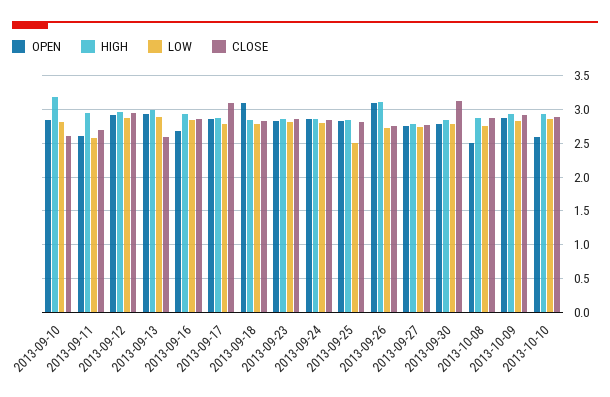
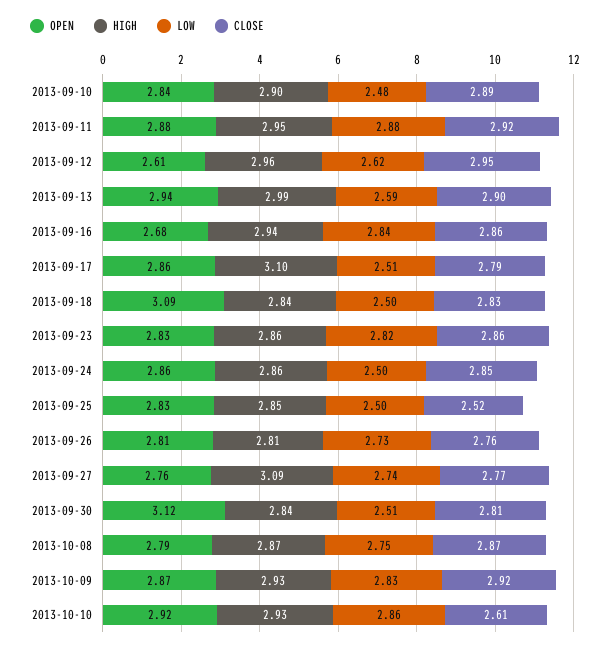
  {
    "OPEN": {
      "2013-09-10": 2.84,
-     "2013-09-11": 2.6,
+     "2013-09-11": 2.88,
-     "2013-09-12": 2.9,
+     "2013-09-12": 2.61,
      "2013-09-13": 2.94,
      "2013-09-16": 2.68,
      "2013-09-17": 2.86,
      "2013-09-18": 3.09,
      "2013-09-23": 2.83,
      "2013-09-24": 2.86,
      "2013-09-25": 2.83,
-     "2013-09-26": 3.1,
+     "2013-09-26": 2.81,
      "2013-09-27": 2.76,
-     "2013-09-30": 2.8,
+     "2013-09-30": 3.12,
-     "2013-10-08": 2.5,
+     "2013-10-08": 2.79,
      "2013-10-09": 2.87,
-     "2013-10-10": 2.6
+     "2013-10-10": 2.92
    },
    "HIGH": {
-     "2013-09-10": 3.2,
+     "2013-09-10": 2.9,
      "2013-09-11": 2.95,
      "2013-09-12": 2.96,
      "2013-09-13": 2.99,
      "2013-09-16": 2.94,
-     "2013-09-17": 2.9,
+     "2013-09-17": 3.1,
      "2013-09-18": 2.84,
      "2013-09-23": 2.86,
      "2013-09-24": 2.86,
      "2013-09-25": 2.85,
-     "2013-09-26": 3.1,
+     "2013-09-26": 2.81,
-     "2013-09-27": 2.8,
+     "2013-09-27": 3.09,
      "2013-09-30": 2.84,
      "2013-10-08": 2.87,
      "2013-10-09": 2.93,
      "2013-10-10": 2.93
    },
    "LOW": {
-     "2013-09-10": 2.8,
+     "2013-09-10": 2.48,
-     "2013-09-11": 2.6,
+     "2013-09-11": 2.88,
-     "2013-09-12": 2.9,
+     "2013-09-12": 2.62,
-     "2013-09-13": 2.9,
+     "2013-09-13": 2.59,
      "2013-09-16": 2.84,
-     "2013-09-17": 2.8,
+     "2013-09-17": 2.51,
-     "2013-09-18": 2.8,
+     "2013-09-18": 2.5,
      "2013-09-23": 2.82,
-     "2013-09-24": 2.8,
+     "2013-09-24": 2.5,
      "2013-09-25": 2.5,
      "2013-09-26": 2.73,
      "2013-09-27": 2.74,
-     "2013-09-30": 2.8,
+     "2013-09-30": 2.51,
      "2013-10-08": 2.75,
      "2013-10-09": 2.83,
      "2013-10-10": 2.86
    },
    "CLOSE": {
-     "2013-09-10": 2.6,
+     "2013-09-10": 2.89,
-     "2013-09-11": 2.7,
+     "2013-09-11": 2.92,
      "2013-09-12": 2.95,
-     "2013-09-13": 2.6,
+     "2013-09-13": 2.9,
      "2013-09-16": 2.86,
-     "2013-09-17": 3.1,
+     "2013-09-17": 2.79,
      "2013-09-18": 2.83,
      "2013-09-23": 2.86,
      "2013-09-24": 2.85,
-     "2013-09-25": 2.8,
+     "2013-09-25": 2.52,
      "2013-09-26": 2.76,
      "2013-09-27": 2.77,
-     "2013-09-30": 3.1,
+     "2013-09-30": 2.81,
      "2013-10-08": 2.87,
      "2013-10-09": 2.92,
-     "2013-10-10": 2.9
+     "2013-10-10": 2.61
    }
  }

